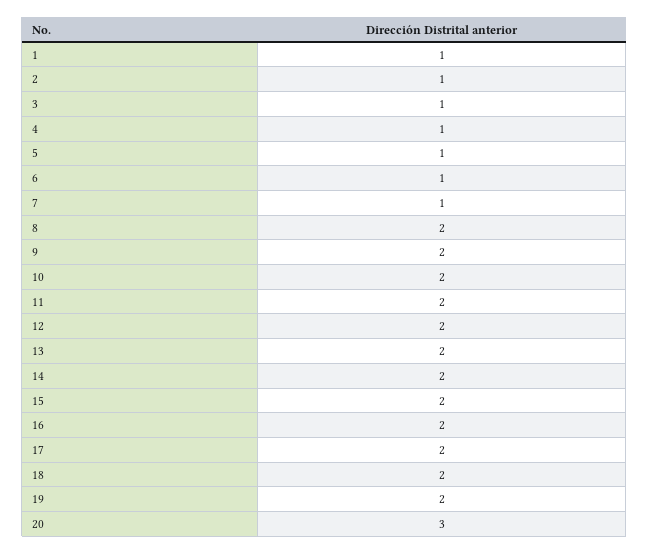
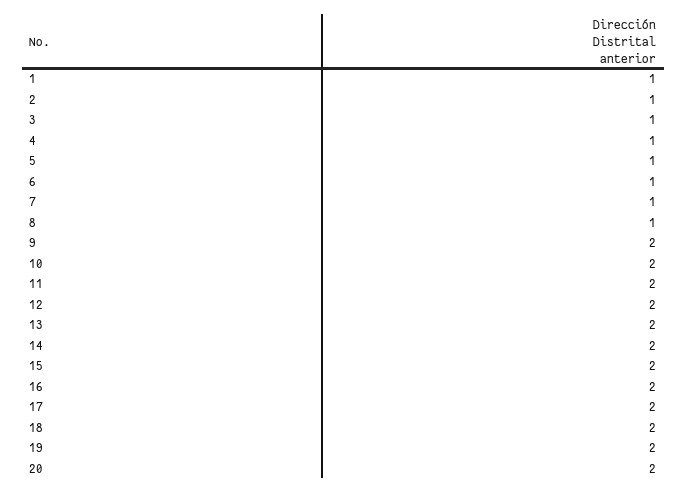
  {
    "1": 1,
    "2": 1,
    "3": 1,
    "4": 1,
    "5": 1,
    "6": 1,
    "7": 1,
-   "8": 2,
+   "8": 1,
    "9": 2,
    "10": 2,
    "11": 2,
    "12": 2,
    "13": 2,
    "14": 2,
    "15": 2,
    "16": 2,
    "17": 2,
    "18": 2,
    "19": 2,
-   "20": 3
+   "20": 2
  }

